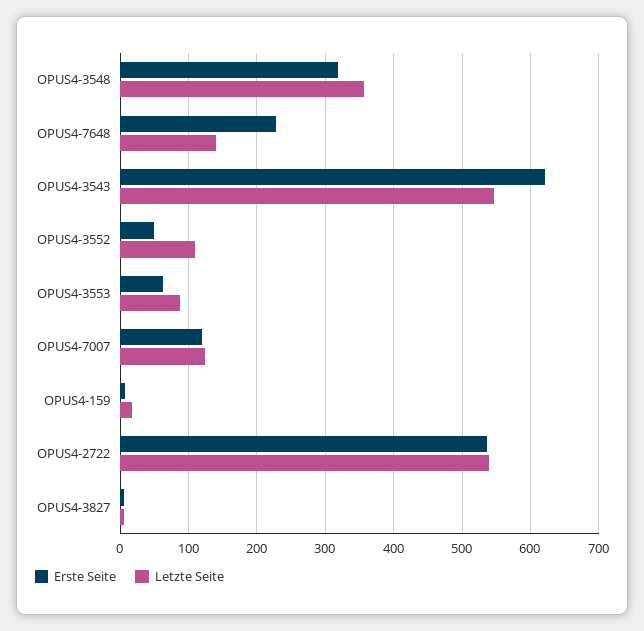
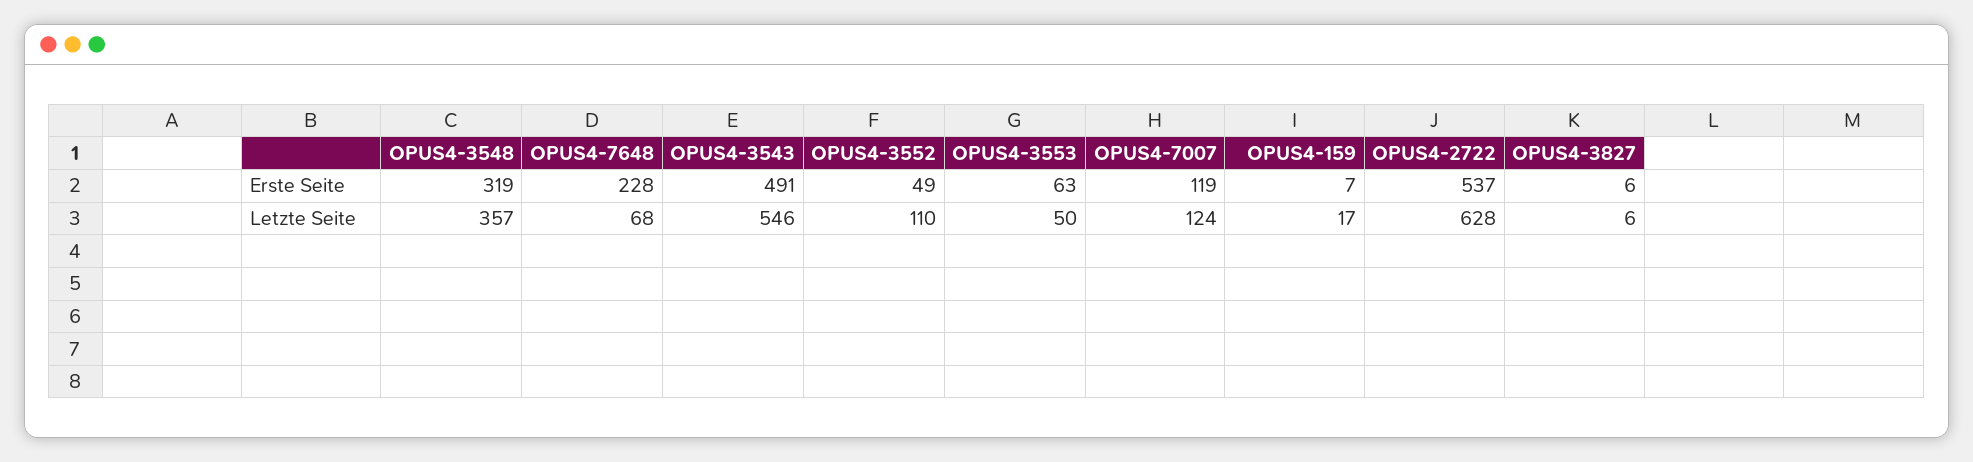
  {
    "Erste Seite": {
      "OPUS4-3548": 319,
      "OPUS4-7648": 228,
-     "OPUS4-3543": 620,
+     "OPUS4-3543": 491,
      "OPUS4-3552": 49,
      "OPUS4-3553": 63,
      "OPUS4-7007": 119,
      "OPUS4-159": 7,
      "OPUS4-2722": 537,
      "OPUS4-3827": 6
    },
    "Letzte Seite": {
      "OPUS4-3548": 357,
-     "OPUS4-7648": 140,
+     "OPUS4-7648": 68,
      "OPUS4-3543": 546,
      "OPUS4-3552": 110,
-     "OPUS4-3553": 90,
+     "OPUS4-3553": 50,
      "OPUS4-7007": 124,
      "OPUS4-159": 17,
-     "OPUS4-2722": 540,
+     "OPUS4-2722": 628,
      "OPUS4-3827": 6
    }
  }

